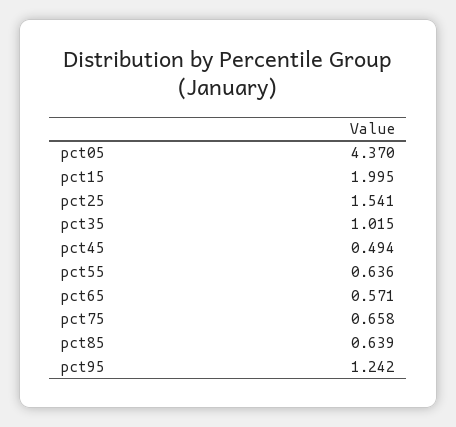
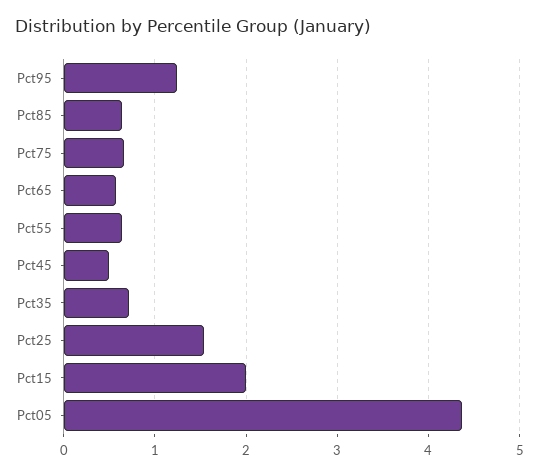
  {
    "pct05": 4.37,
    "pct15": 1.995,
    "pct25": 1.541,
-   "pct35": 1.015,
+   "pct35": 0.7,
    "pct45": 0.494,
    "pct55": 0.636,
    "pct65": 0.571,
    "pct75": 0.658,
    "pct85": 0.639,
    "pct95": 1.242
  }

